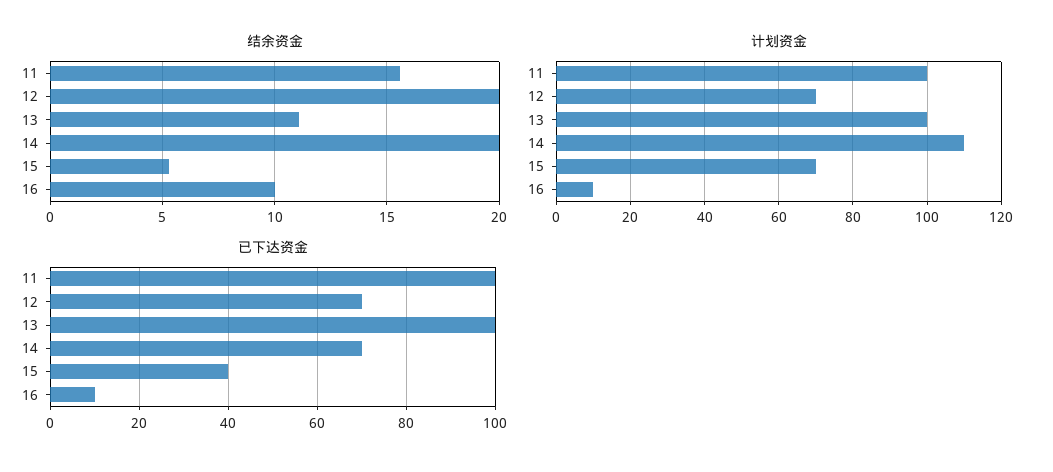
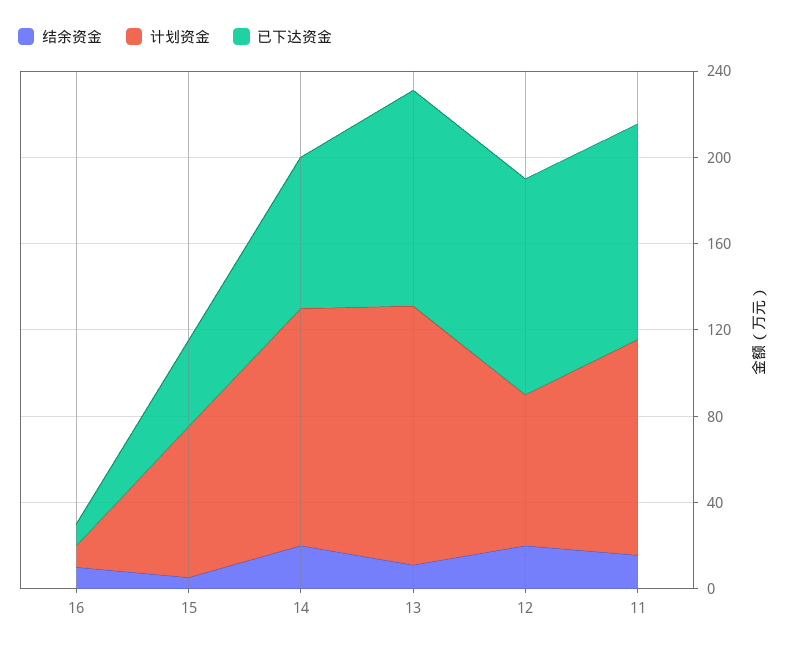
  {
    "结余资金": {
      "11": 15.5,
      "12": 20,
      "13": 11,
      "14": 20,
      "15": 5.5,
      "16": 10
    },
    "计划资金": {
      "11": 100,
      "12": 70,
-     "13": 100,
+     "13": 120,
      "14": 110,
      "15": 70,
      "16": 10
    },
    "已下达资金": {
      "11": 100,
-     "12": 70,
+     "12": 100,
      "13": 100,
      "14": 70,
      "15": 40,
      "16": 10
    }
  }

